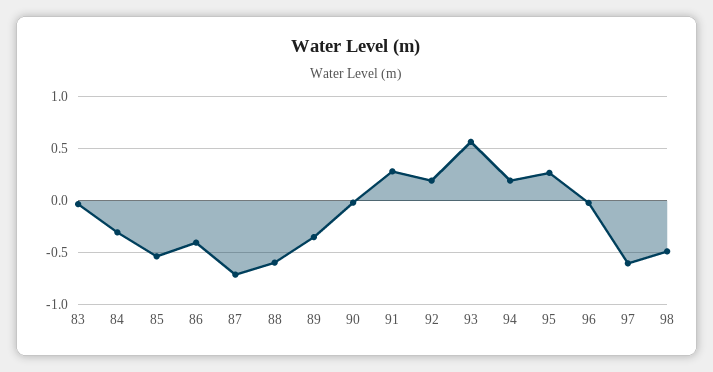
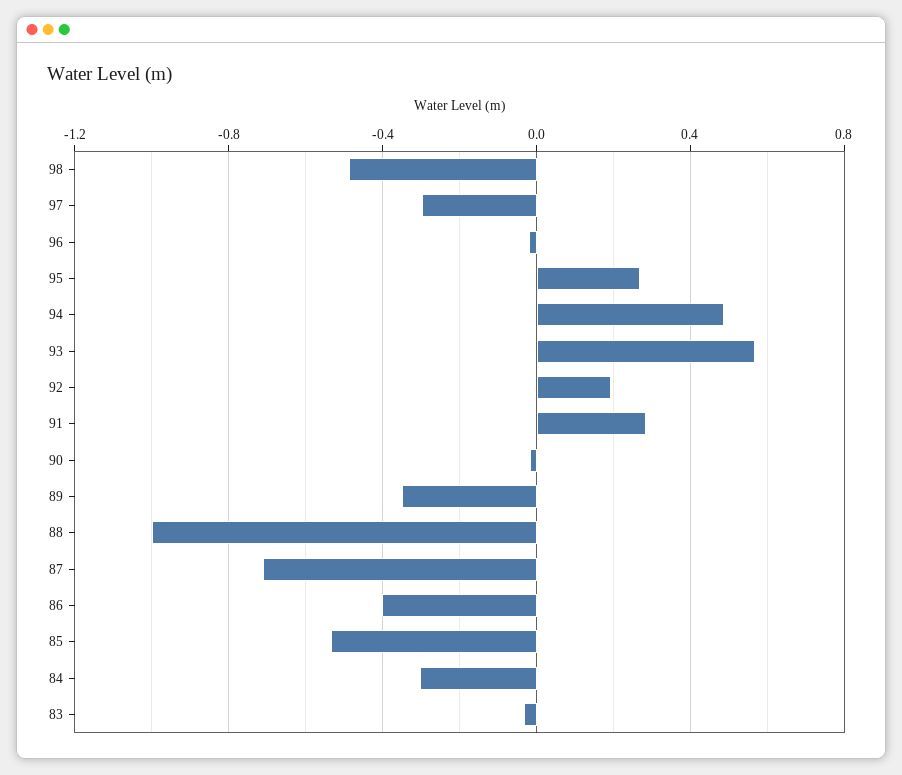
  {
    "83": -0.05,
    "84": -0.3,
    "85": -0.55,
    "86": -0.4,
    "87": -0.7,
-   "88": -0.6,
+   "88": -1,
    "89": -0.35,
    "90": 0,
    "91": 0.3,
    "92": 0.2,
    "93": 0.55,
-   "94": 0.2,
+   "94": 0.5,
    "95": 0.25,
    "96": 0,
-   "97": -0.6,
+   "97": -0.3,
    "98": -0.5
  }

